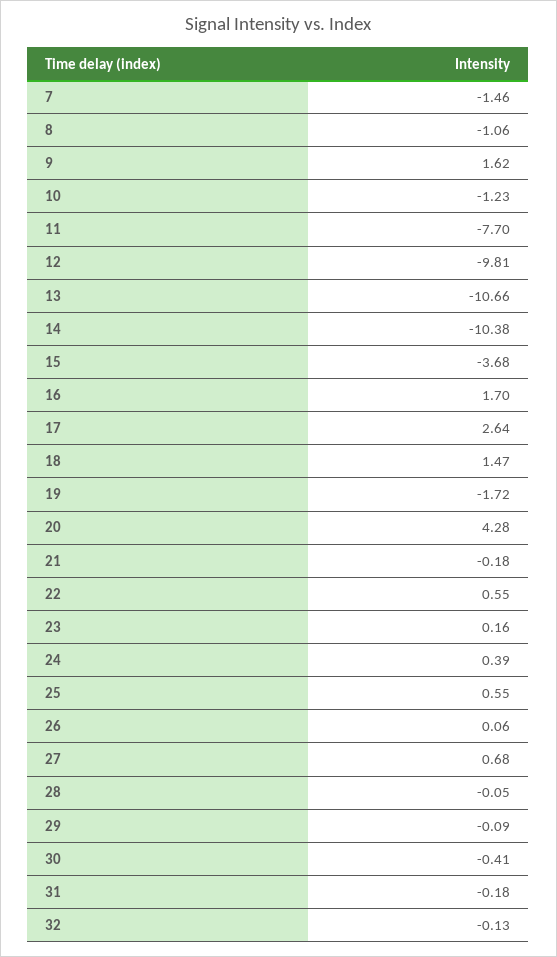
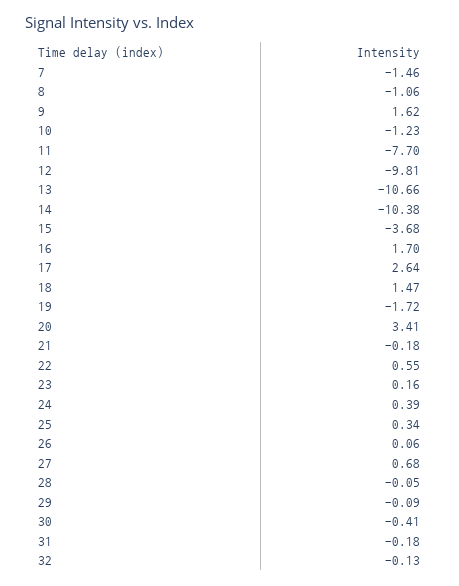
  {
    "7": -1.46,
    "8": -1.06,
    "9": 1.62,
    "10": -1.23,
    "11": -7.7,
    "12": -9.81,
    "13": -10.66,
    "14": -10.38,
    "15": -3.68,
    "16": 1.7,
    "17": 2.64,
    "18": 1.47,
    "19": -1.72,
-   "20": 4.28,
+   "20": 3.41,
    "21": -0.18,
    "22": 0.55,
    "23": 0.16,
    "24": 0.39,
-   "25": 0.55,
+   "25": 0.34,
    "26": 0.06,
    "27": 0.68,
    "28": -0.05,
    "29": -0.09,
    "30": -0.41,
    "31": -0.18,
    "32": -0.13
  }

